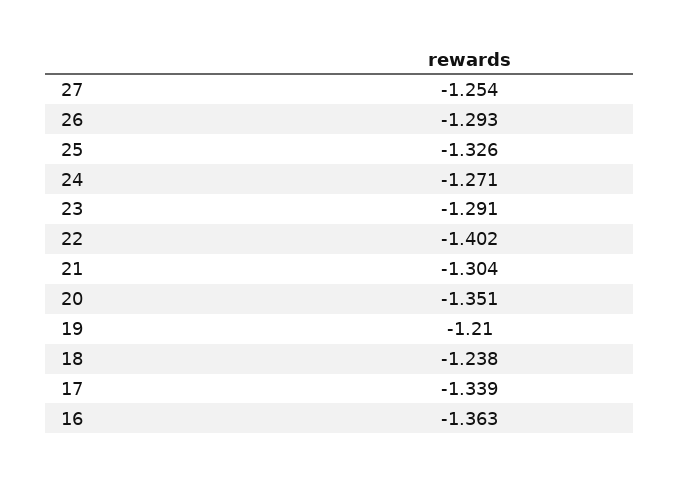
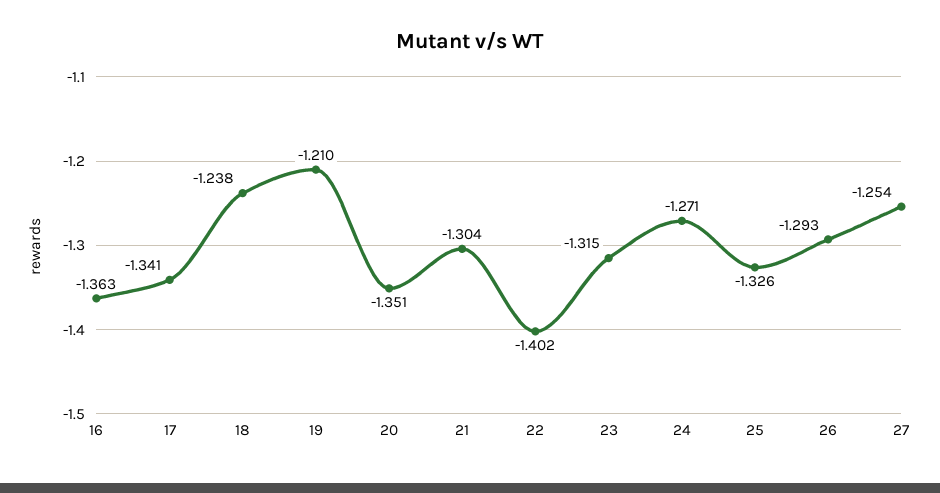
  {
    "27": -1.254,
    "26": -1.293,
    "25": -1.326,
    "24": -1.271,
-   "23": -1.291,
+   "23": -1.315,
    "22": -1.402,
    "21": -1.304,
    "20": -1.351,
    "19": -1.21,
    "18": -1.238,
-   "17": -1.339,
+   "17": -1.341,
    "16": -1.363
  }

